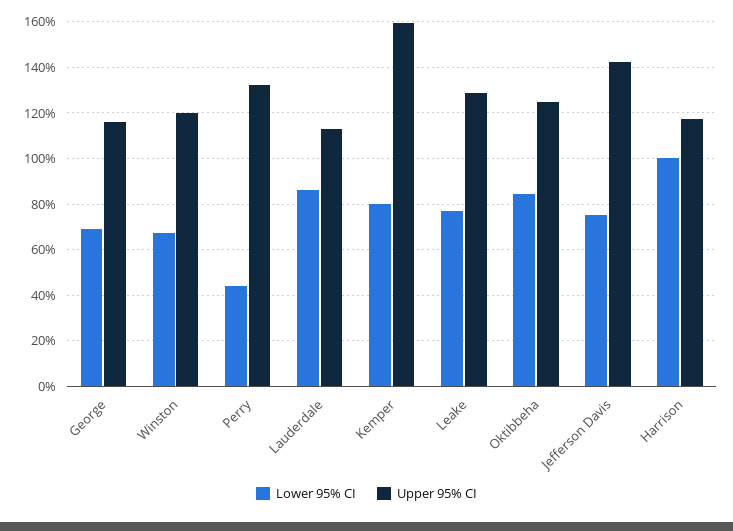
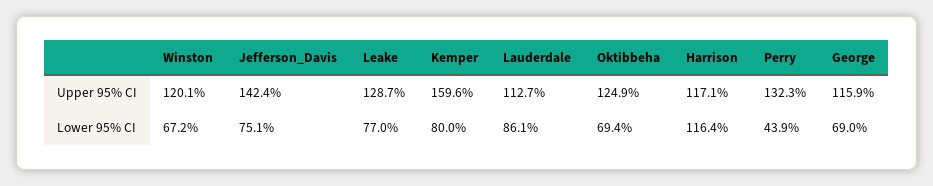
  {
    "Lower 95% CI": {
      "George": 69,
      "Winston": 67.2,
      "Perry": 43.9,
      "Lauderdale": 86.1,
      "Kemper": 80,
      "Leake": 77,
-     "Oktibbeha": 85,
+     "Oktibbeha": 69.4,
      "Jefferson Davis": 75.1,
-     "Harrison": 100
+     "Harrison": 116.4
    },
    "Upper 95% CI": {
      "George": 115.9,
      "Winston": 120.1,
      "Perry": 132.3,
      "Lauderdale": 112.7,
      "Kemper": 159.6,
      "Leake": 128.7,
      "Oktibbeha": 124.9,
      "Jefferson Davis": 142.4,
      "Harrison": 117.1
    }
  }

